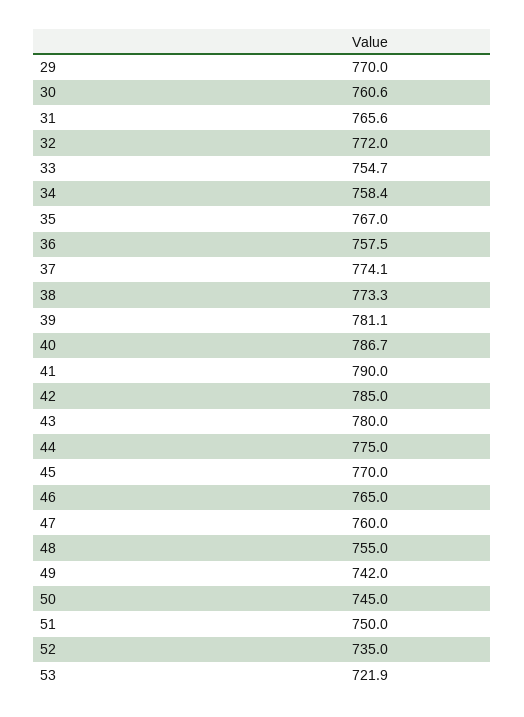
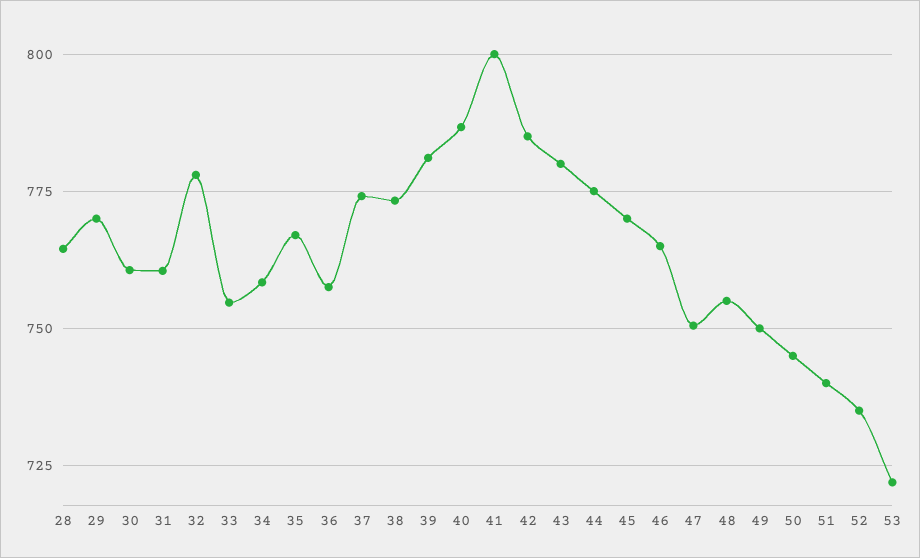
  {
    "29": 770,
    "30": 760.6,
-   "31": 765.6,
+   "31": 760,
-   "32": 772,
+   "32": 777.5,
    "33": 754.7,
    "34": 758.4,
    "35": 767,
    "36": 757.5,
    "37": 774.1,
    "38": 773.3,
    "39": 781.1,
    "40": 786.7,
-   "41": 790,
+   "41": 800,
    "42": 785,
    "43": 780,
    "44": 775,
    "45": 770,
    "46": 765,
-   "47": 760,
+   "47": 750,
    "48": 755,
-   "49": 742,
+   "49": 750,
    "50": 745,
-   "51": 750,
+   "51": 740,
    "52": 735,
-   "53": 721.9
+   "53": 721.9,
+   "28": 765
  }

